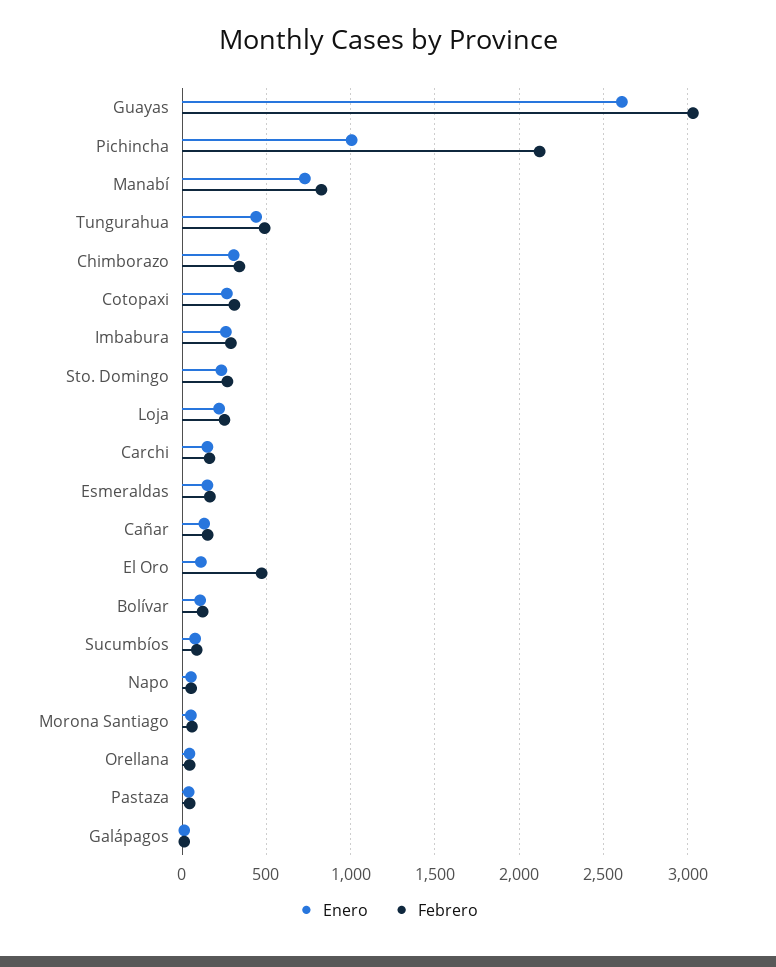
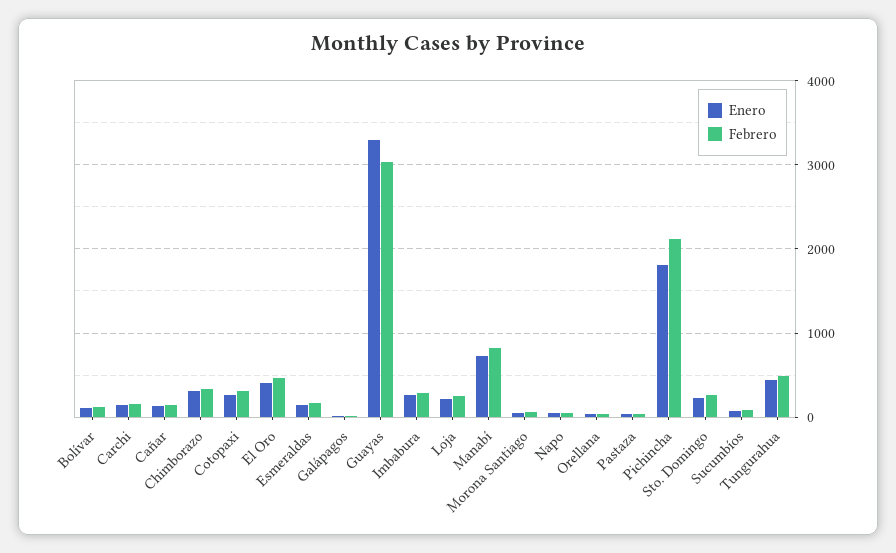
  {
    "Enero": {
-     "Guayas": 2600,
+     "Guayas": 3300,
-     "Pichincha": 1000,
+     "Pichincha": 1800,
      "Manabí": 750,
      "Tungurahua": 450,
      "Chimborazo": 300,
      "Cotopaxi": 250,
      "Imbabura": 250,
      "Sto. Domingo": 250,
      "Loja": 200,
      "Carchi": 150,
      "Esmeraldas": 150,
      "Cañar": 150,
-     "El Oro": 100,
+     "El Oro": 400,
      "Bolívar": 100,
      "Sucumbíos": 100,
      "Napo": 50,
      "Morona Santiago": 50,
      "Orellana": 50,
      "Pastaza": 50,
      "Galápagos": 0
    },
    "Febrero": {
      "Guayas": 3050,
      "Pichincha": 2100,
      "Manabí": 850,
      "Tungurahua": 500,
      "Chimborazo": 350,
      "Cotopaxi": 300,
      "Imbabura": 300,
      "Sto. Domingo": 250,
      "Loja": 250,
      "Carchi": 150,
      "Esmeraldas": 150,
      "Cañar": 150,
      "El Oro": 450,
      "Bolívar": 100,
      "Sucumbíos": 100,
      "Napo": 50,
      "Morona Santiago": 50,
      "Orellana": 50,
      "Pastaza": 50,
      "Galápagos": 0
    }
  }

